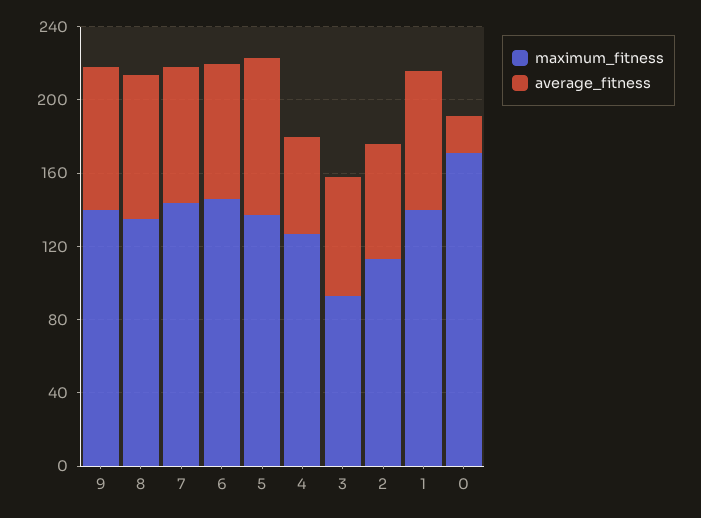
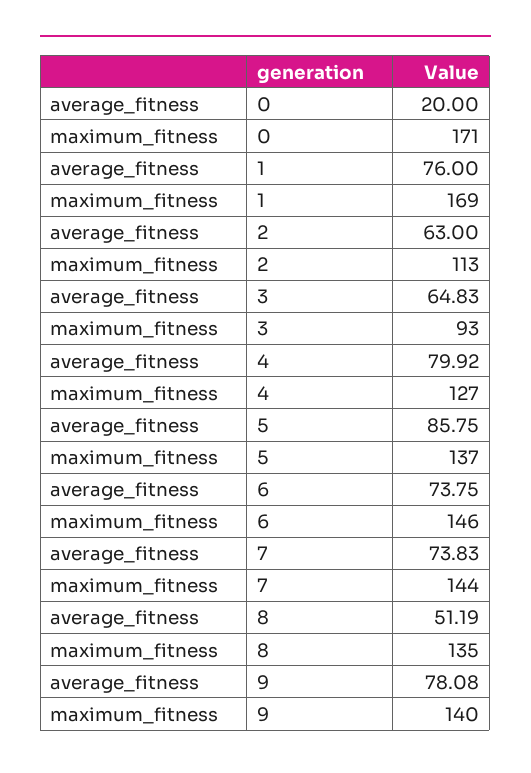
  {
    "maximum_fitness": {
      "9": 140,
      "8": 135,
      "7": 144,
      "6": 146,
      "5": 137,
      "4": 127,
      "3": 93,
      "2": 113,
-     "1": 140,
+     "1": 169,
      "0": 171
    },
    "average_fitness": {
      "9": 78.08,
-     "8": 80,
+     "8": 51.19,
      "7": 73.83,
      "6": 73.75,
      "5": 85.75,
-     "4": 50,
+     "4": 79.92,
      "3": 64.83,
      "2": 63,
      "1": 76,
      "0": 20
    }
  }

